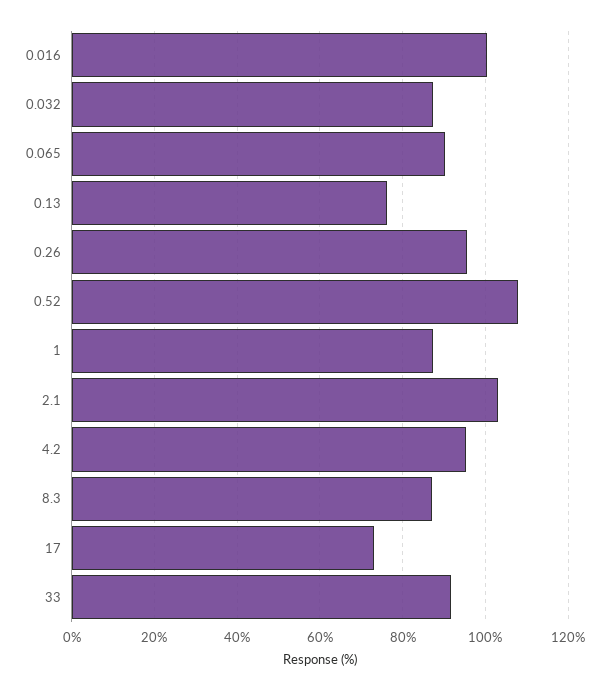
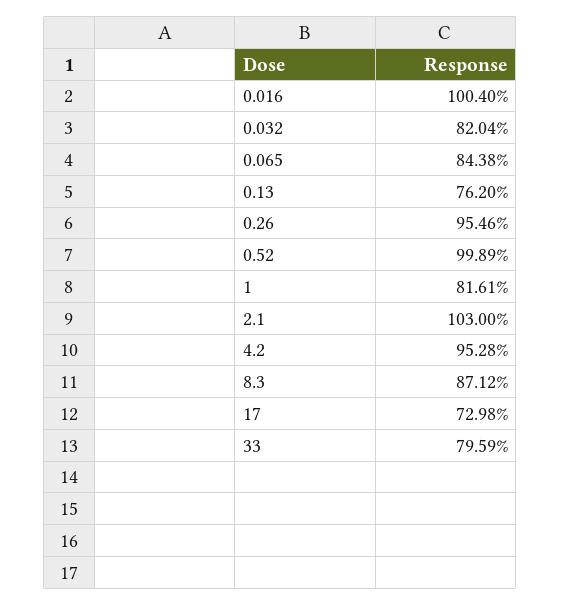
  {
    "0.016": 100.4,
-   "0.032": 88,
+   "0.032": 82.04,
-   "0.065": 90,
+   "0.065": 84.38,
    "0.13": 76.2,
    "0.26": 95.46,
-   "0.52": 108,
+   "0.52": 99.89,
-   "1": 88,
+   "1": 81.61,
    "2.1": 103,
    "4.2": 95.28,
    "8.3": 87.12,
    "17": 72.98,
-   "33": 92
+   "33": 79.59
  }

